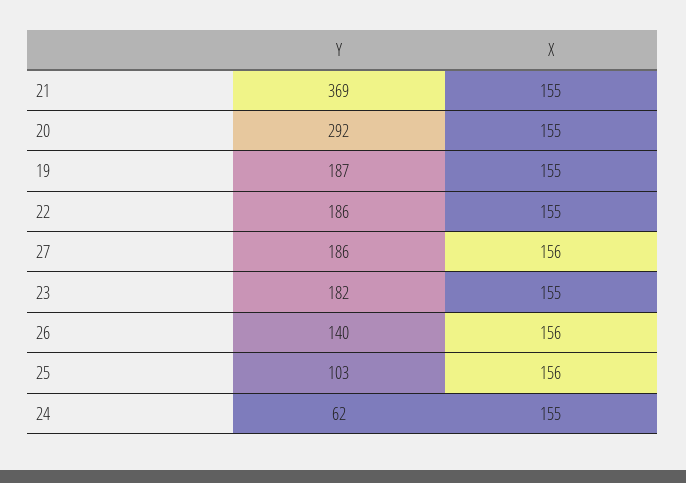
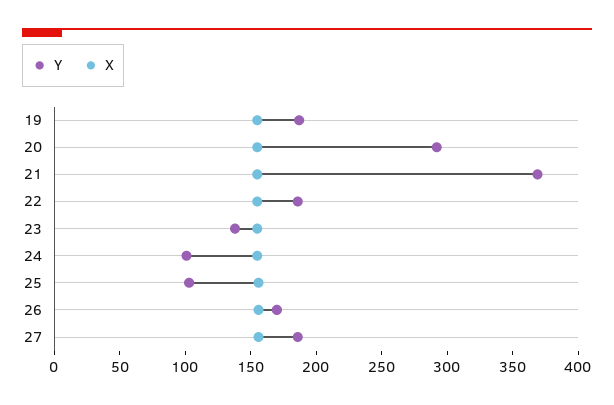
  {
    "Y": {
      "21": 369,
      "20": 292,
      "19": 187,
      "22": 186,
      "27": 186,
-     "23": 182,
+     "23": 140,
-     "26": 140,
+     "26": 170,
      "25": 103,
-     "24": 62
+     "24": 100
    },
    "X": {
      "21": 155,
      "20": 155,
      "19": 155,
      "22": 155,
      "27": 156,
      "23": 155,
      "26": 156,
      "25": 156,
      "24": 155
    }
  }

